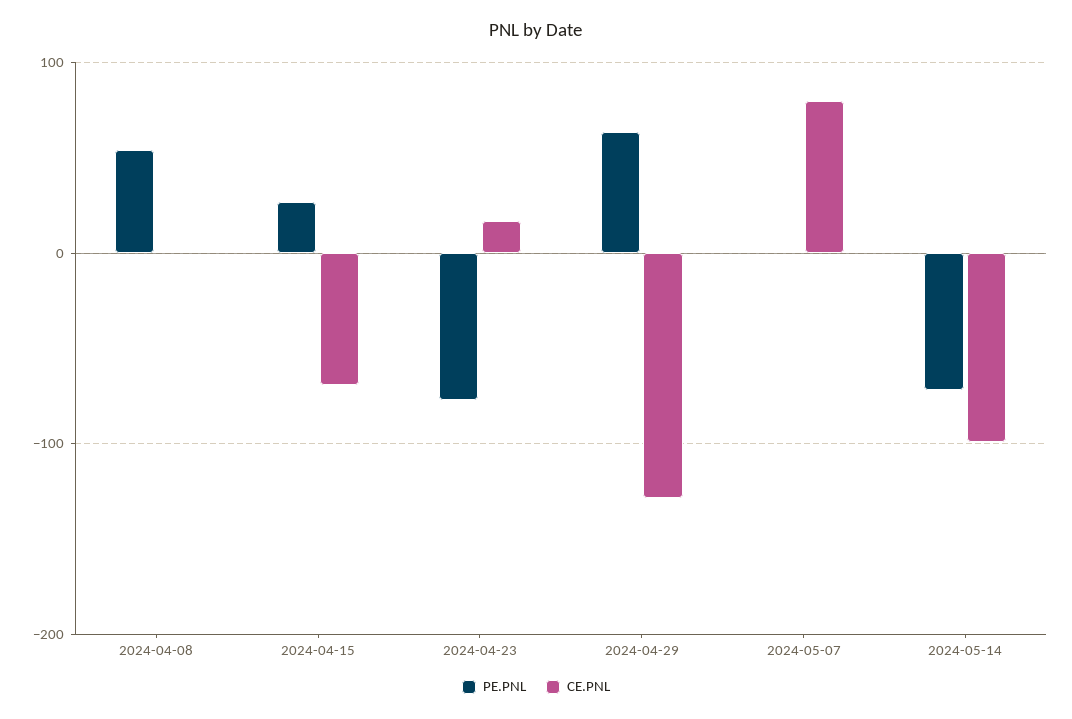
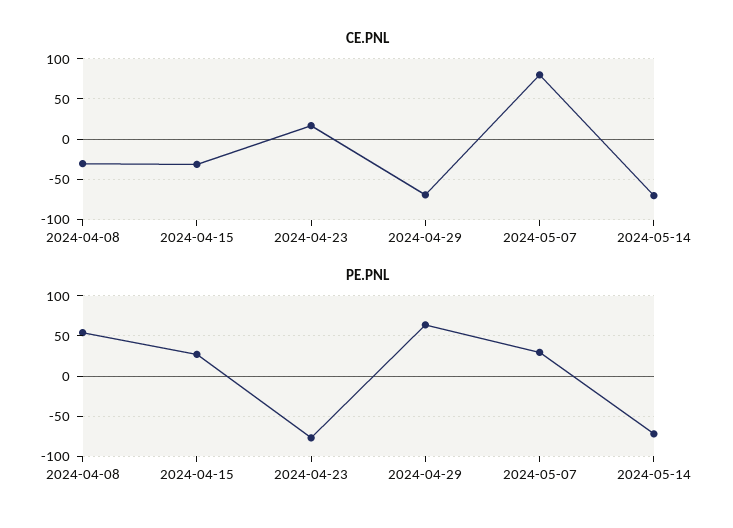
  {
    "PE.PNL": {
      "2024-04-08": 50,
      "2024-04-15": 30,
      "2024-04-23": -80,
      "2024-04-29": 60,
-     "2024-05-07": 0,
+     "2024-05-07": 30,
      "2024-05-14": -70
    },
    "CE.PNL": {
-     "2024-04-08": 0,
+     "2024-04-08": -30,
-     "2024-04-15": -70,
+     "2024-04-15": -30,
      "2024-04-23": 20,
-     "2024-04-29": -130,
+     "2024-04-29": -70,
      "2024-05-07": 80,
-     "2024-05-14": -100
+     "2024-05-14": -70
    }
  }

